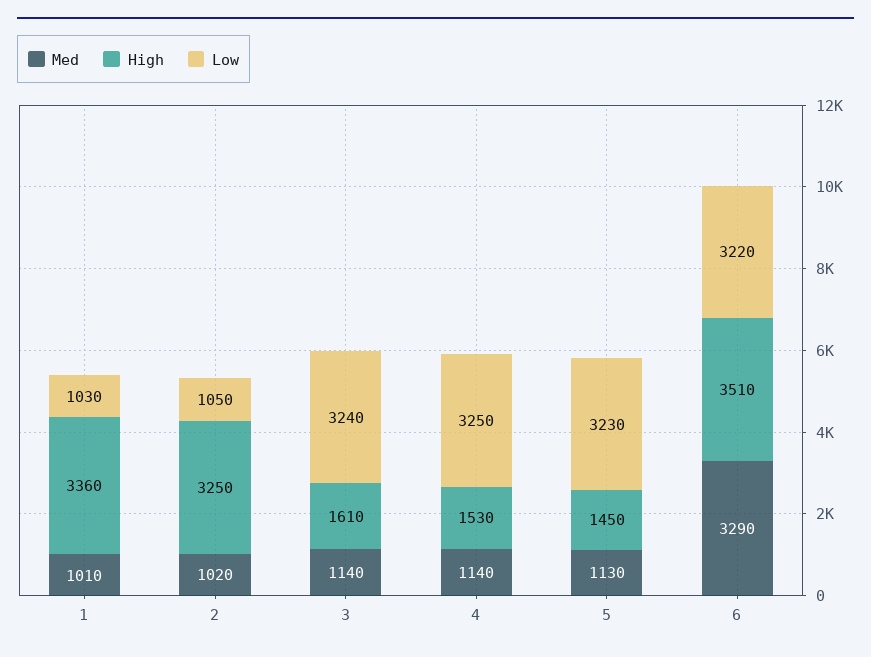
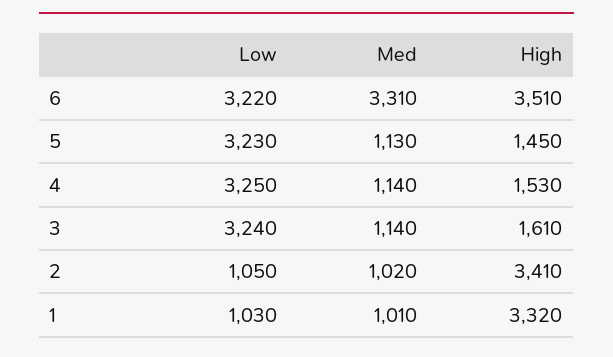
  {
    "Med": {
      "1": 1010,
      "2": 1020,
      "3": 1140,
      "4": 1140,
      "5": 1130,
-     "6": 3290
+     "6": 3310
    },
    "High": {
-     "1": 3360,
+     "1": 3320,
-     "2": 3250,
+     "2": 3410,
      "3": 1610,
      "4": 1530,
      "5": 1450,
      "6": 3510
    },
    "Low": {
      "1": 1030,
      "2": 1050,
      "3": 3240,
      "4": 3250,
      "5": 3230,
      "6": 3220
    }
  }

